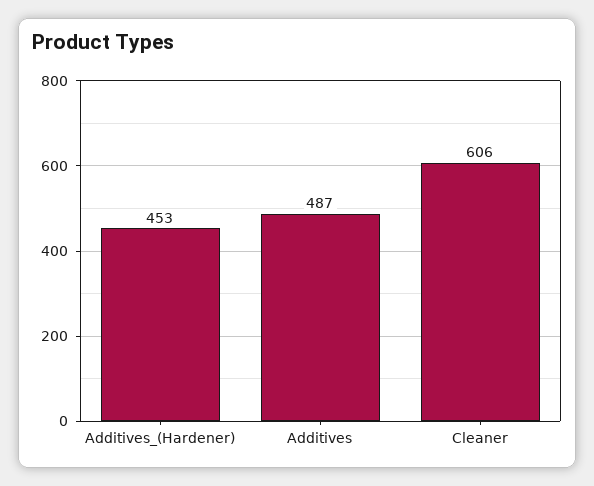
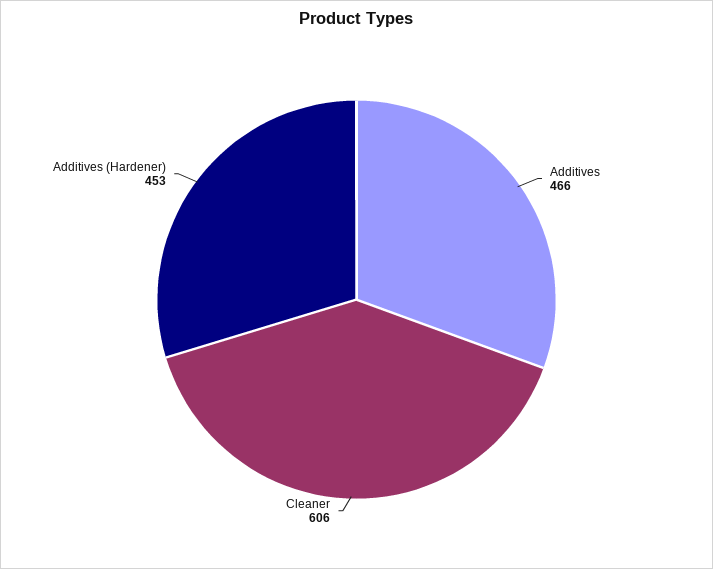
  {
    "Additives_(Hardener)": 453,
-   "Additives": 487,
+   "Additives": 466,
    "Cleaner": 606
  }

